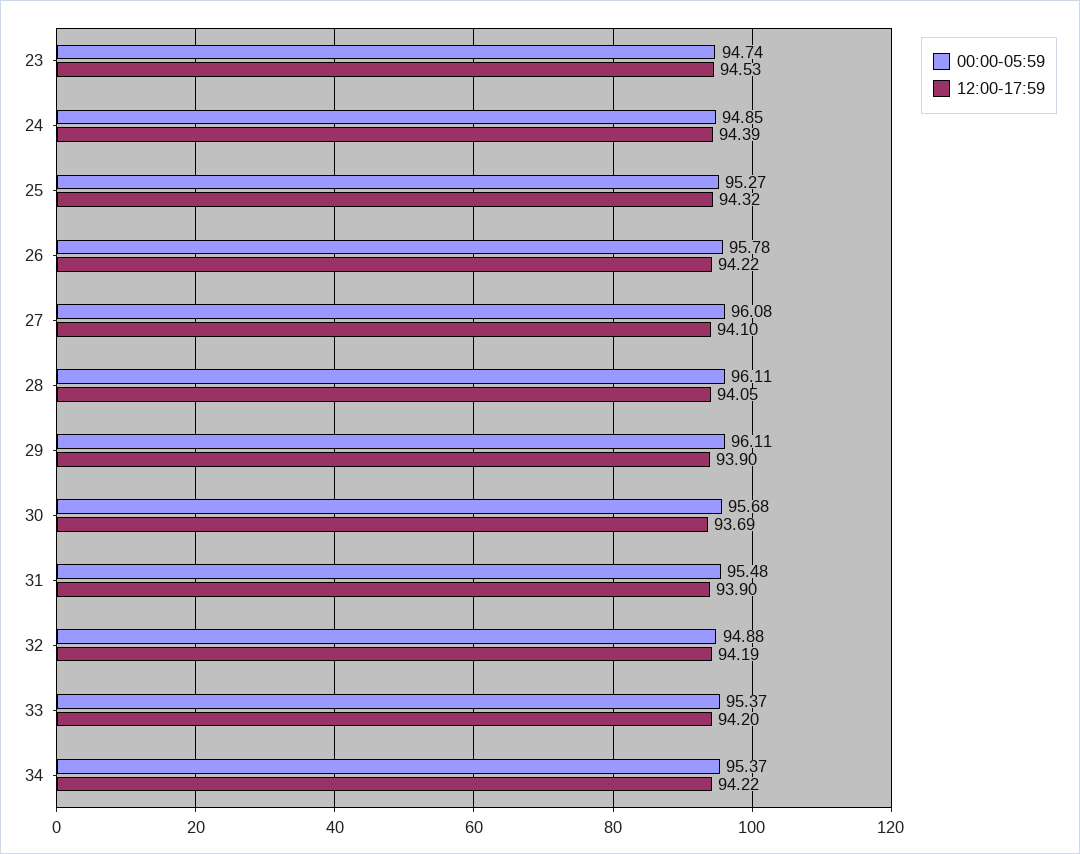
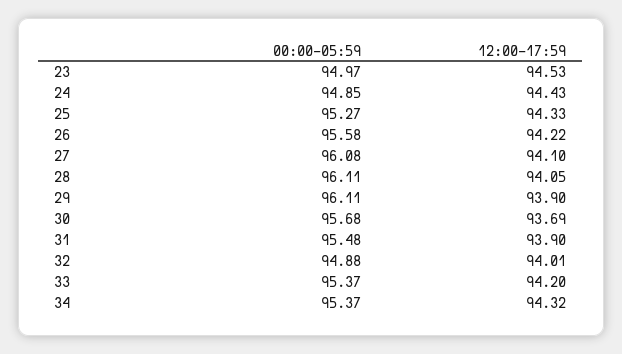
  {
    "00:00-05:59": {
-     "23": 94.74,
+     "23": 94.97,
      "24": 94.85,
      "25": 95.27,
-     "26": 95.78,
+     "26": 95.58,
      "27": 96.08,
      "28": 96.11,
      "29": 96.11,
      "30": 95.68,
      "31": 95.48,
      "32": 94.88,
      "33": 95.37,
      "34": 95.37
    },
    "12:00-17:59": {
      "23": 94.53,
-     "24": 94.39,
+     "24": 94.43,
-     "25": 94.32,
+     "25": 94.33,
      "26": 94.22,
      "27": 94.1,
      "28": 94.05,
      "29": 93.9,
      "30": 93.69,
      "31": 93.9,
-     "32": 94.19,
+     "32": 94.01,
      "33": 94.2,
-     "34": 94.22
+     "34": 94.32
    }
  }

